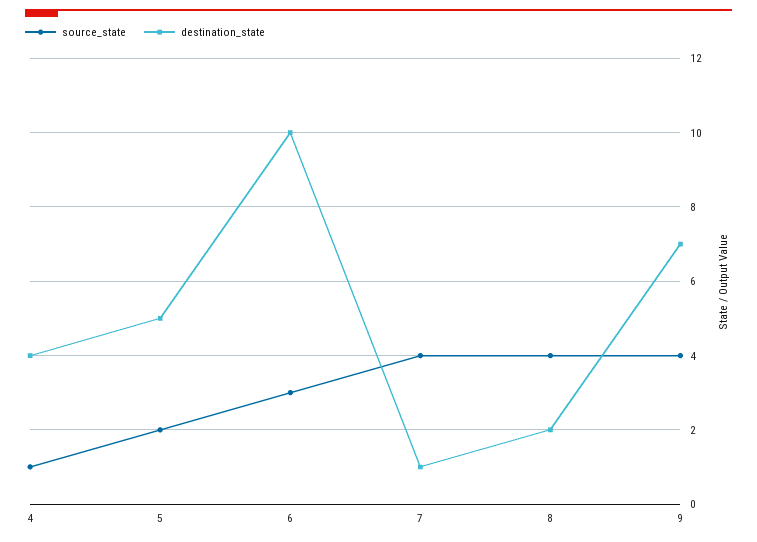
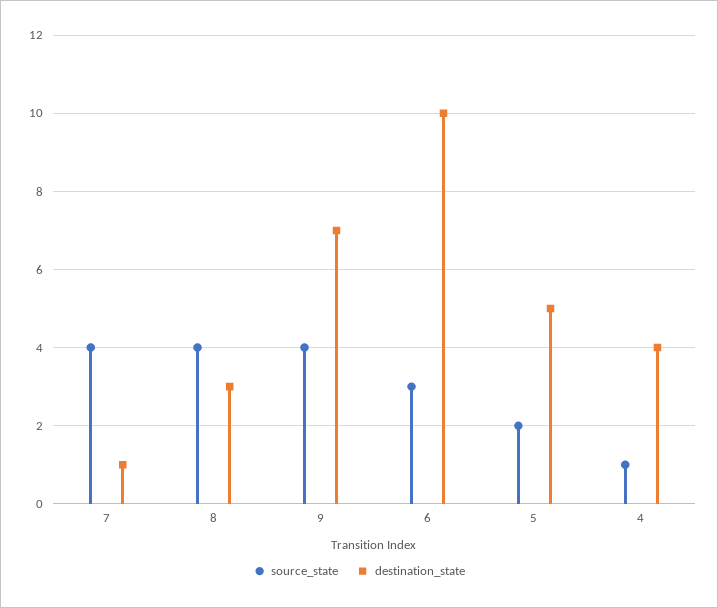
  {
    "source_state": {
      "4": 1,
      "5": 2,
      "6": 3,
      "7": 4,
      "8": 4,
      "9": 4
    },
    "destination_state": {
      "4": 4,
      "5": 5,
      "6": 10,
      "7": 1,
-     "8": 2,
+     "8": 3,
      "9": 7
    }
  }

